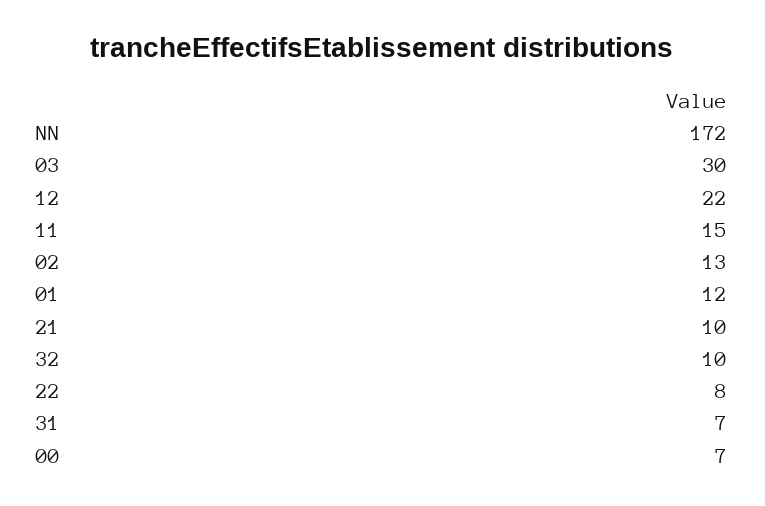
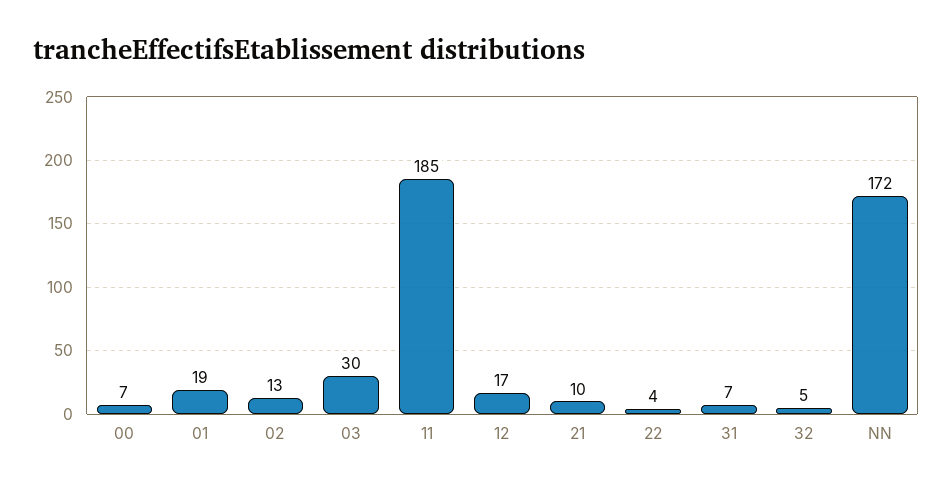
  {
    "NN": 172,
    "03": 30,
-   "12": 22,
+   "12": 17,
-   "11": 15,
+   "11": 185,
    "02": 13,
-   "01": 12,
+   "01": 19,
    "21": 10,
-   "32": 10,
+   "32": 5,
-   "22": 8,
+   "22": 4,
    "31": 7,
    "00": 7
  }

